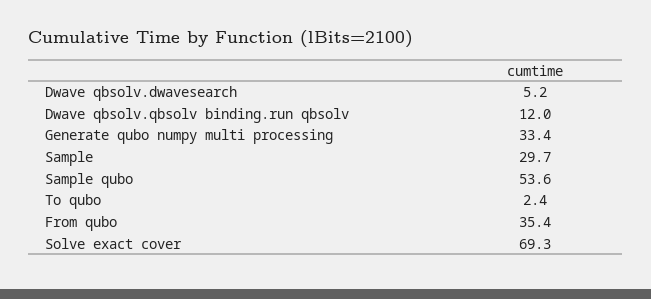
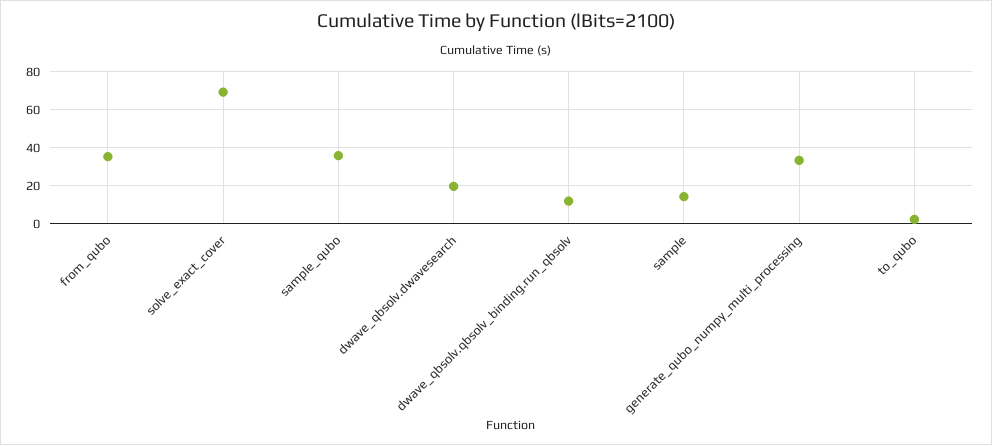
  {
-   "Dwave qbsolv.dwavesearch": 5.2,
+   "Dwave qbsolv.dwavesearch": 20,
    "Dwave qbsolv.qbsolv binding.run qbsolv": 12,
    "Generate qubo numpy multi processing": 33.4,
-   "Sample": 29.7,
+   "Sample": 15,
-   "Sample qubo": 53.6,
+   "Sample qubo": 35,
    "To qubo": 2.4,
    "From qubo": 35.4,
    "Solve exact cover": 69.3
  }

